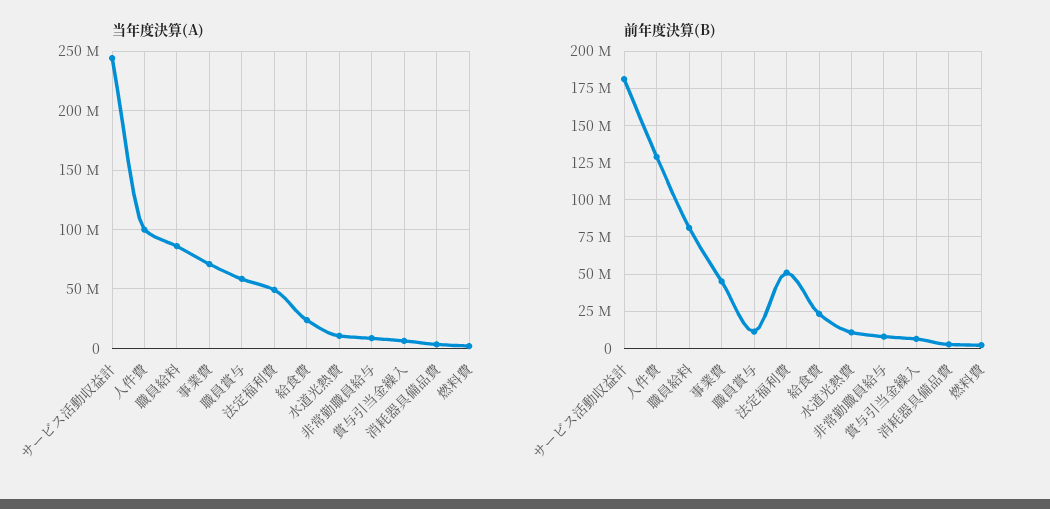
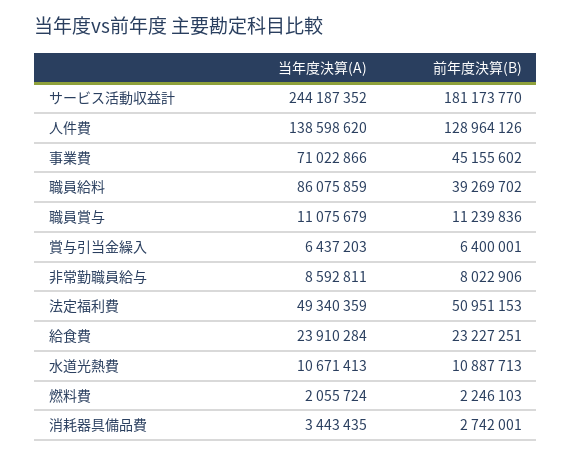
  {
    "当年度決算(A)": {
      "サービス活動収益計": 244187352,
-     "人件費": 100000000,
+     "人件費": 138598620,
      "職員給料": 86075859,
      "事業費": 71022866,
-     "職員賞与": 60000000,
+     "職員賞与": 11075679,
      "法定福利費": 49340359,
      "給食費": 23910284,
      "水道光熱費": 10671413,
      "非常勤職員給与": 8592811,
      "賞与引当金繰入": 6437203,
      "消耗器具備品費": 3443435,
      "燃料費": 2055724
    },
    "前年度決算(B)": {
      "サービス活動収益計": 181173770,
      "人件費": 128964126,
-     "職員給料": 80000000,
+     "職員給料": 39269702,
      "事業費": 45155602,
      "職員賞与": 11239836,
      "法定福利費": 50951153,
      "給食費": 23227251,
      "水道光熱費": 10887713,
      "非常勤職員給与": 8022906,
      "賞与引当金繰入": 6400001,
      "消耗器具備品費": 2742001,
      "燃料費": 2246103
    }
  }

